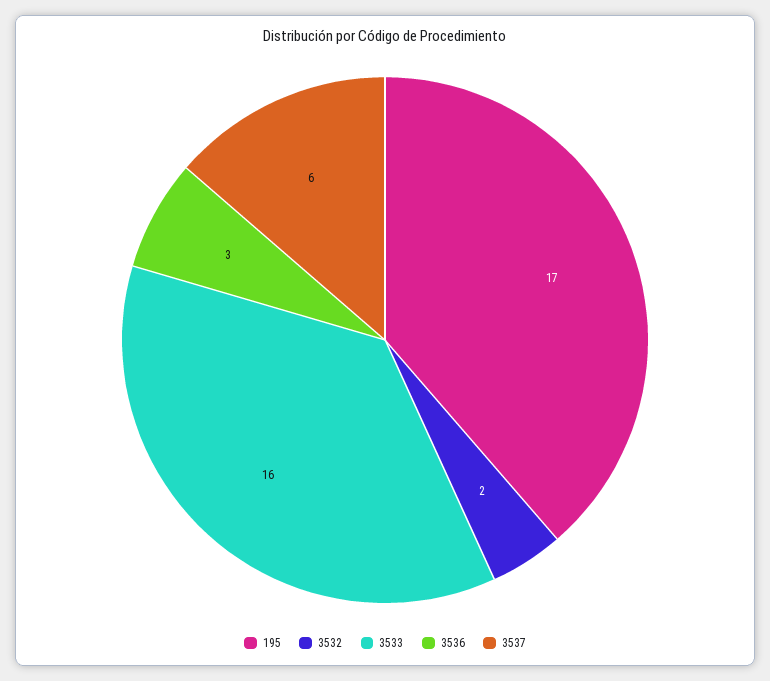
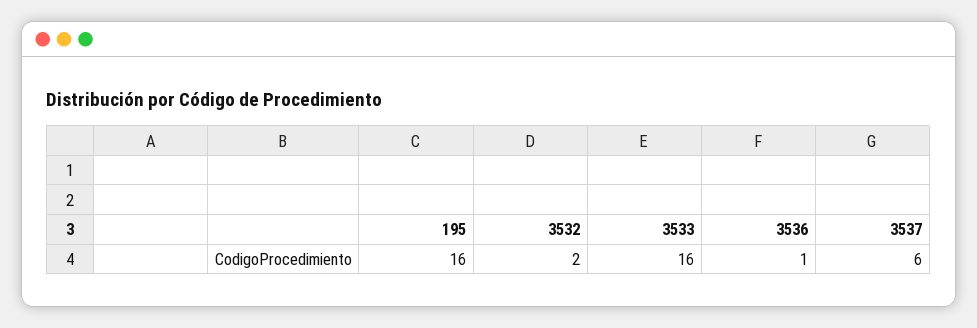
  {
-   "195": 17,
+   "195": 16,
    "3532": 2,
    "3533": 16,
-   "3536": 3,
+   "3536": 1,
    "3537": 6
  }

